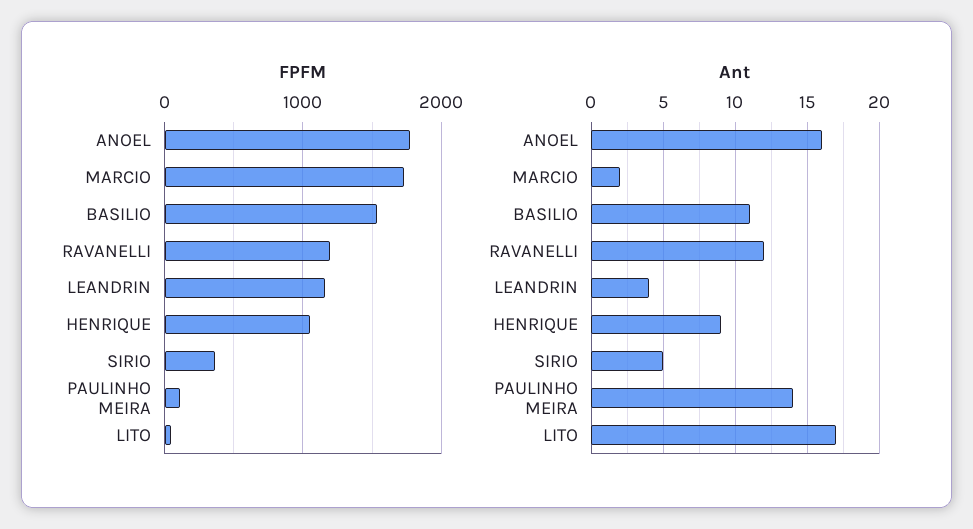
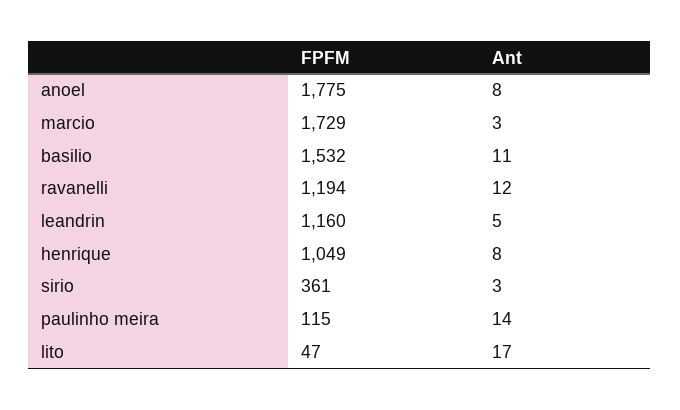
  {
    "FPFM": {
      "ANOEL": 1775,
      "MARCIO": 1729,
      "BASILIO": 1532,
      "RAVANELLI": 1194,
      "LEANDRIN": 1160,
      "HENRIQUE": 1049,
      "SIRIO": 361,
      "PAULINHO MEIRA": 115,
      "LITO": 47
    },
    "Ant": {
-     "ANOEL": 16,
+     "ANOEL": 8,
-     "MARCIO": 2,
+     "MARCIO": 3,
      "BASILIO": 11,
      "RAVANELLI": 12,
-     "LEANDRIN": 4,
+     "LEANDRIN": 5,
-     "HENRIQUE": 9,
+     "HENRIQUE": 8,
-     "SIRIO": 5,
+     "SIRIO": 3,
      "PAULINHO MEIRA": 14,
      "LITO": 17
    }
  }

